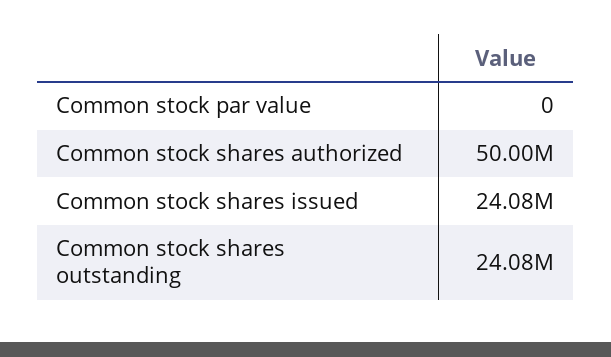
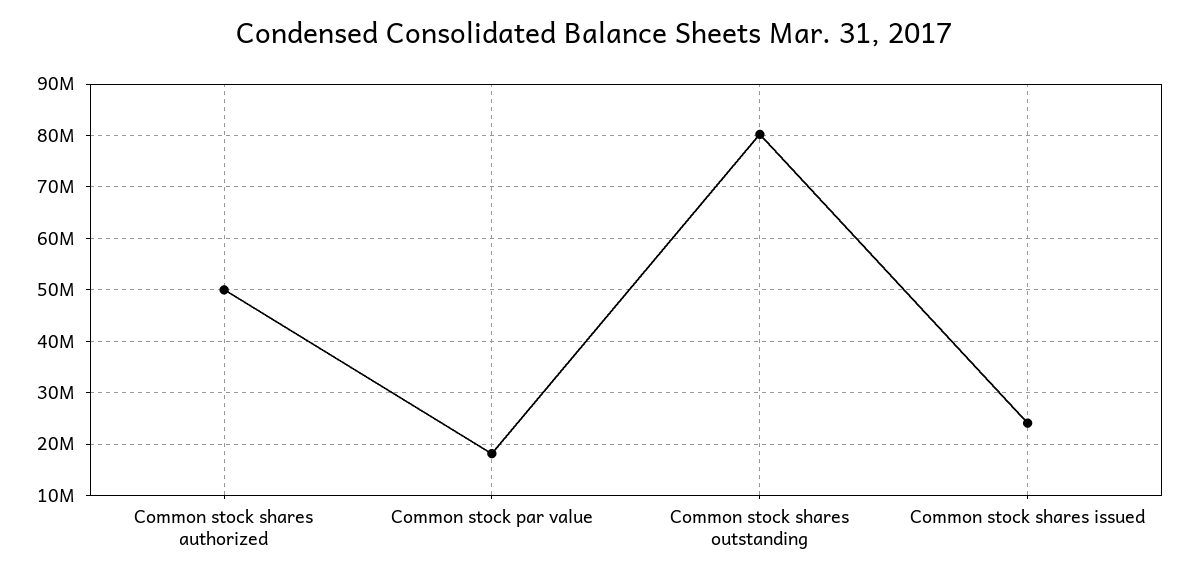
  {
-   "Common stock par value": 0,
+   "Common stock par value": 18000000,
    "Common stock shares authorized": 50000000,
    "Common stock shares issued": 24080000,
-   "Common stock shares outstanding": 24080000
+   "Common stock shares outstanding": 80000000
  }

